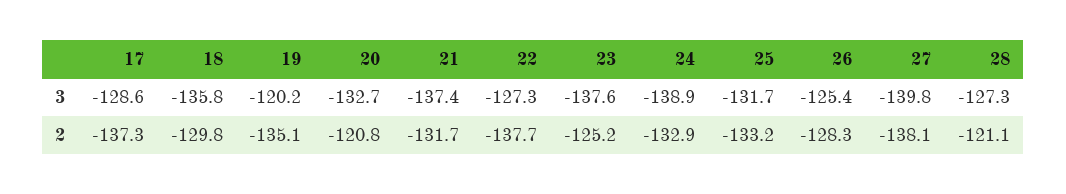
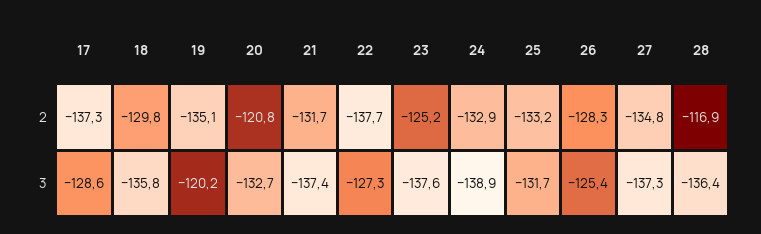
  {
    "17": {
      "3": -128.6,
      "2": -137.3
    },
    "18": {
      "3": -135.8,
      "2": -129.8
    },
    "19": {
      "3": -120.2,
      "2": -135.1
    },
    "20": {
      "3": -132.7,
      "2": -120.8
    },
    "21": {
      "3": -137.4,
      "2": -131.7
    },
    "22": {
      "3": -127.3,
      "2": -137.7
    },
    "23": {
      "3": -137.6,
      "2": -125.2
    },
    "24": {
      "3": -138.9,
      "2": -132.9
    },
    "25": {
      "3": -131.7,
      "2": -133.2
    },
    "26": {
      "3": -125.4,
      "2": -128.3
    },
    "27": {
-     "3": -139.8,
+     "3": -137.3,
-     "2": -138.1
+     "2": -134.8
    },
    "28": {
-     "3": -127.3,
+     "3": -136.4,
-     "2": -121.1
+     "2": -116.9
    }
  }

